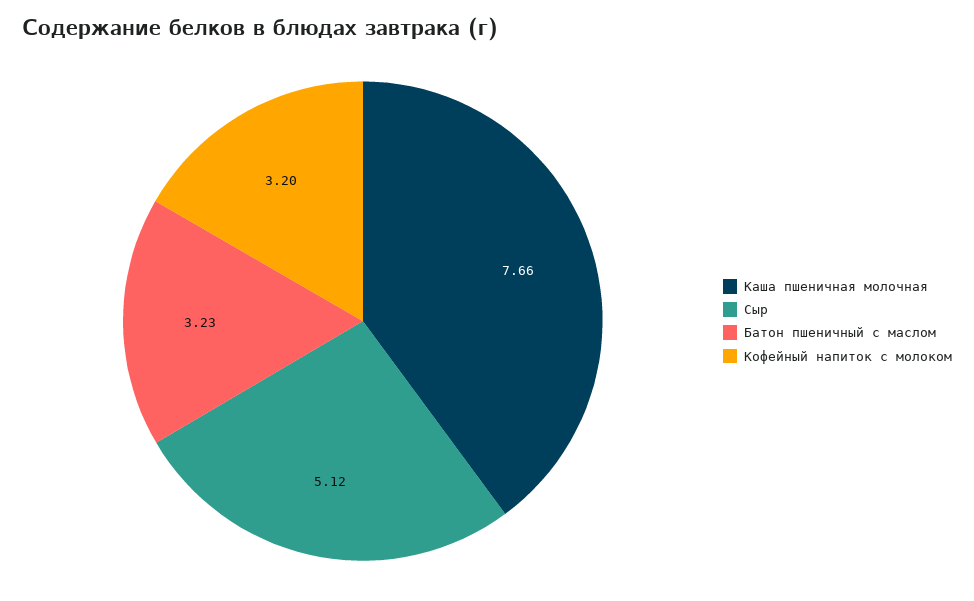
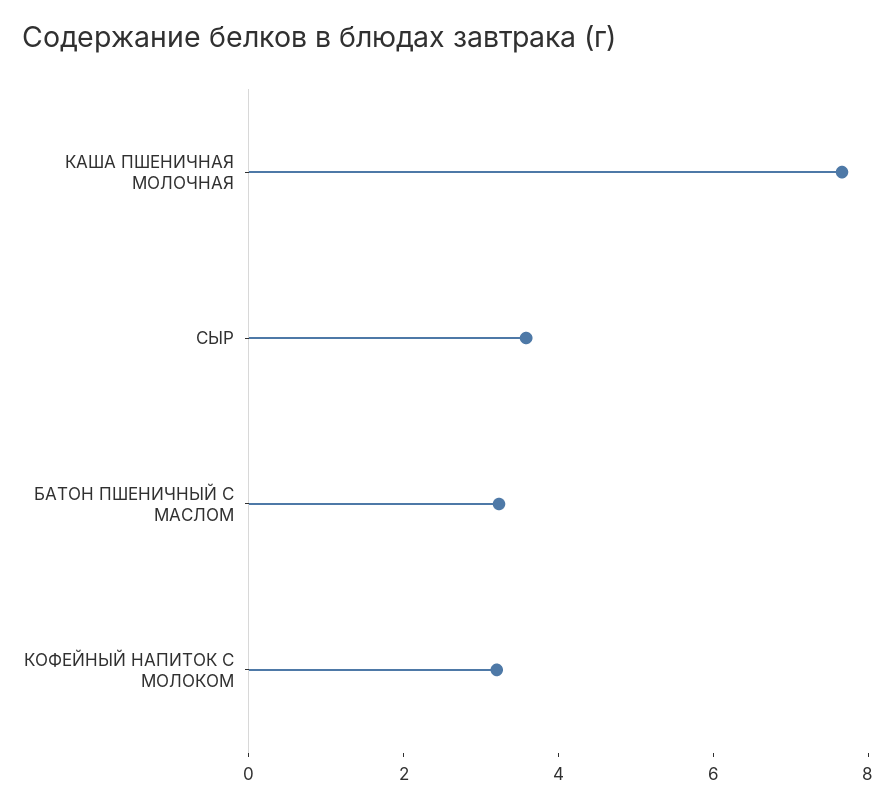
  {
    "Каша пшеничная молочная": 7.66,
-   "Сыр": 5.12,
+   "Сыр": 3.5,
    "Батон пшеничный с маслом": 3.23,
    "Кофейный напиток с молоком": 3.2
  }

